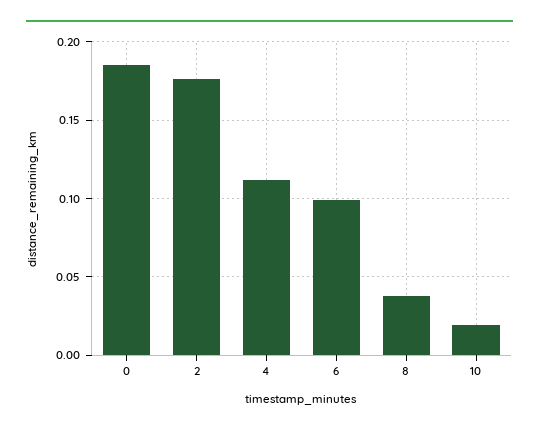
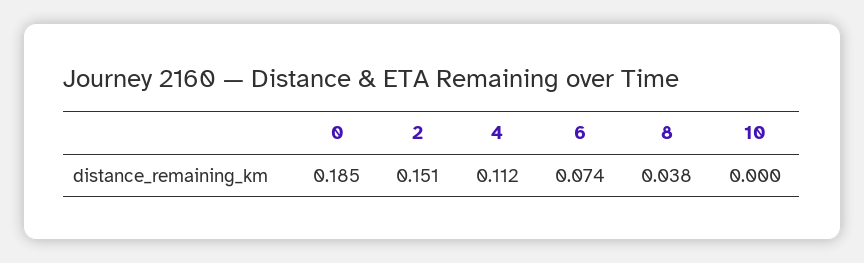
  {
    "0": 0.185,
-   "2": 0.175,
+   "2": 0.151,
    "4": 0.112,
-   "6": 0.1,
+   "6": 0.074,
    "8": 0.038,
-   "10": 0.02
+   "10": 0
  }

